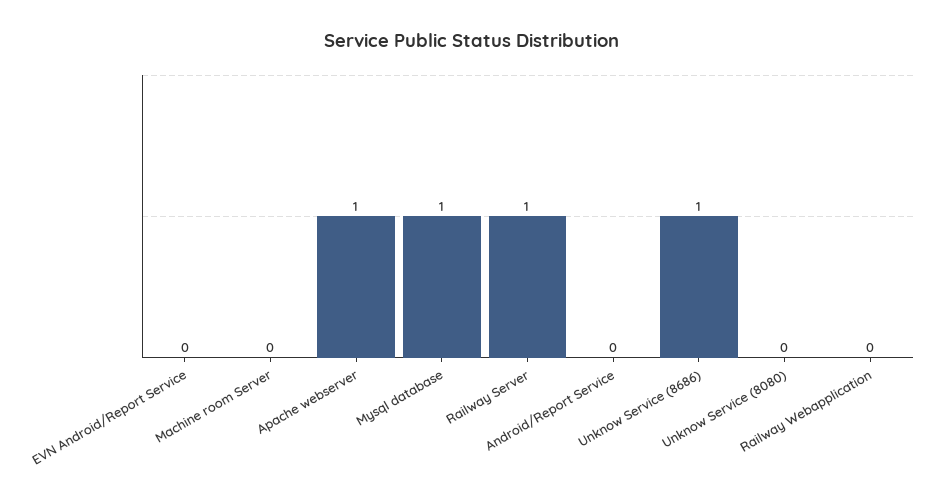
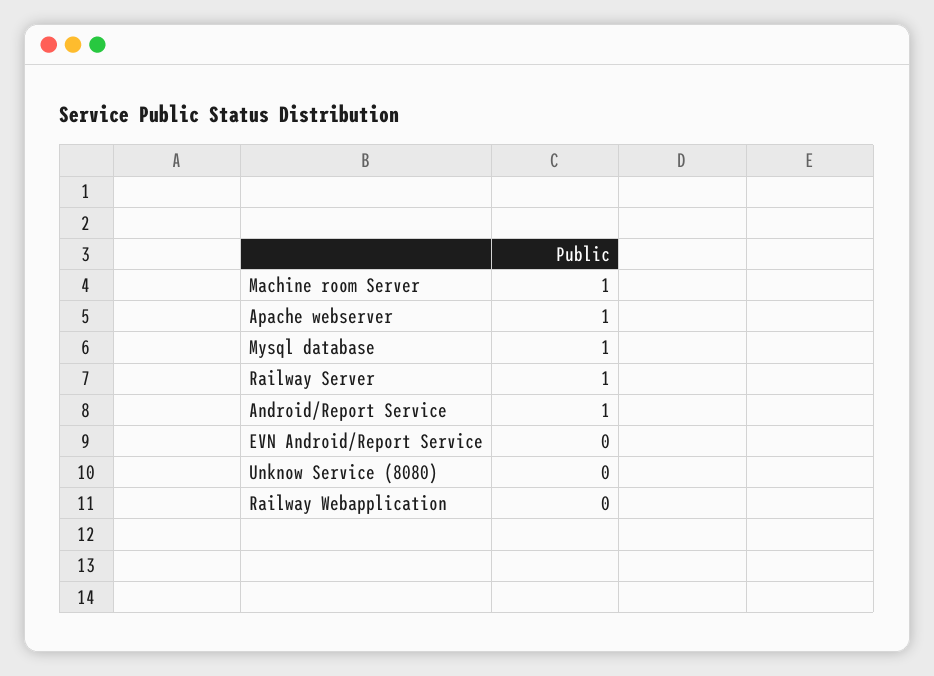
  {
    "EVN Android/Report Service": 0,
-   "Machine room Server": 0,
+   "Machine room Server": 1,
    "Apache webserver": 1,
    "Mysql database": 1,
    "Railway Server": 1,
-   "Android/Report Service": 0,
+   "Android/Report Service": 1,
-   "Unknow Service (8686)": 1,
    "Unknow Service (8080)": 0,
    "Railway Webapplication": 0
  }

